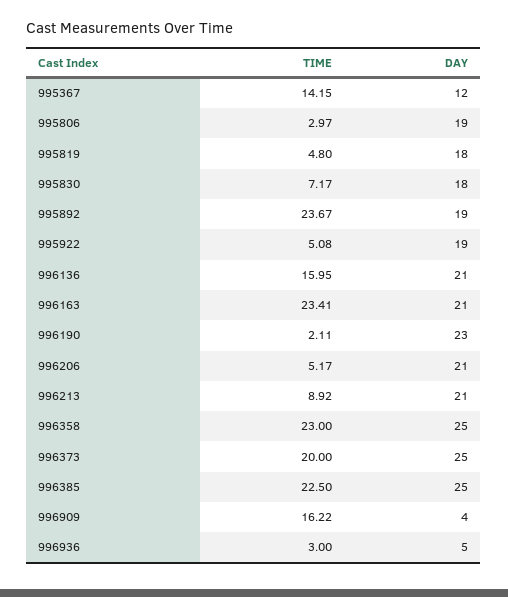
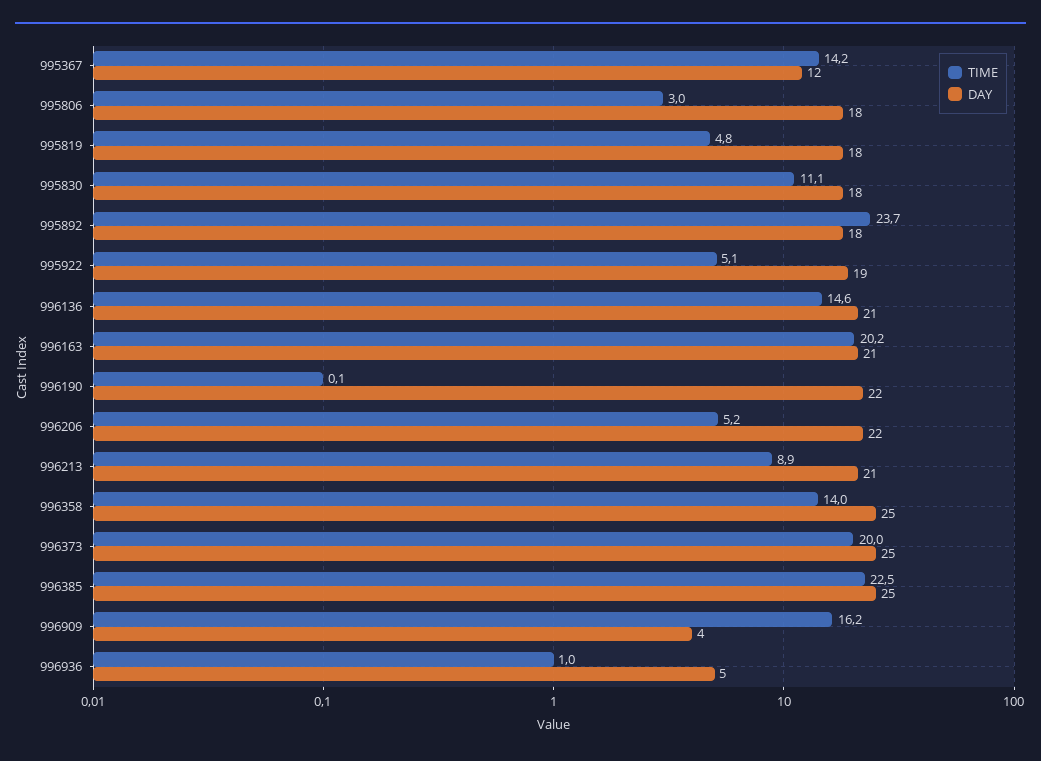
  {
    "TIME": {
      "995367": 14.15,
      "995806": 2.97,
      "995819": 4.8,
-     "995830": 7.17,
+     "995830": 11.1,
      "995892": 23.67,
      "995922": 5.08,
-     "996136": 15.95,
+     "996136": 14.6,
-     "996163": 23.41,
+     "996163": 20.2,
-     "996190": 2.11,
+     "996190": 0.1,
      "996206": 5.17,
      "996213": 8.92,
-     "996358": 23,
+     "996358": 14,
      "996373": 20,
      "996385": 22.5,
      "996909": 16.22,
-     "996936": 3
+     "996936": 1
    },
    "DAY": {
      "995367": 12,
-     "995806": 19,
+     "995806": 18,
      "995819": 18,
      "995830": 18,
-     "995892": 19,
+     "995892": 18,
      "995922": 19,
      "996136": 21,
      "996163": 21,
-     "996190": 23,
+     "996190": 22,
-     "996206": 21,
+     "996206": 22,
      "996213": 21,
      "996358": 25,
      "996373": 25,
      "996385": 25,
      "996909": 4,
      "996936": 5
    }
  }

